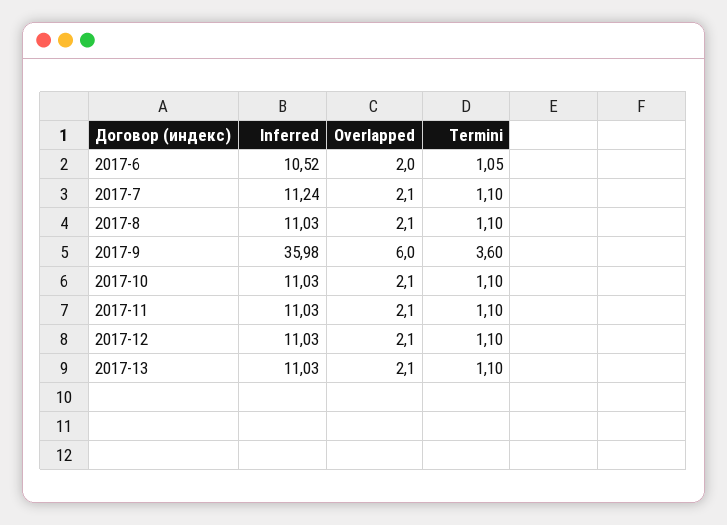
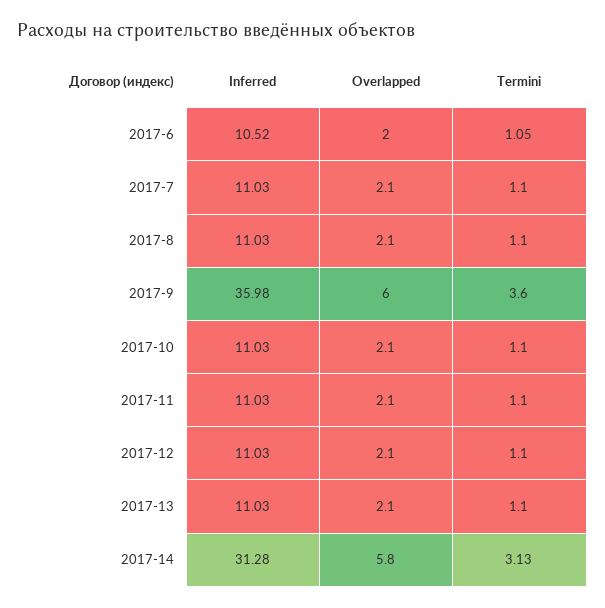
  {
    "Inferred": {
      "2017-6": 10.52,
-     "2017-7": 11.24,
+     "2017-7": 11.03,
      "2017-8": 11.03,
      "2017-9": 35.98,
      "2017-10": 11.03,
      "2017-11": 11.03,
      "2017-12": 11.03,
-     "2017-13": 11.03
+     "2017-13": 11.03,
+     "2017-14": 31.28
    },
    "Overlapped": {
      "2017-6": 2,
      "2017-7": 2.1,
      "2017-8": 2.1,
      "2017-9": 6,
      "2017-10": 2.1,
      "2017-11": 2.1,
      "2017-12": 2.1,
-     "2017-13": 2.1
+     "2017-13": 2.1,
+     "2017-14": 5.8
    },
    "Termini": {
      "2017-6": 1.05,
      "2017-7": 1.1,
      "2017-8": 1.1,
      "2017-9": 3.6,
      "2017-10": 1.1,
      "2017-11": 1.1,
      "2017-12": 1.1,
-     "2017-13": 1.1
+     "2017-13": 1.1,
+     "2017-14": 3.13
    }
  }

